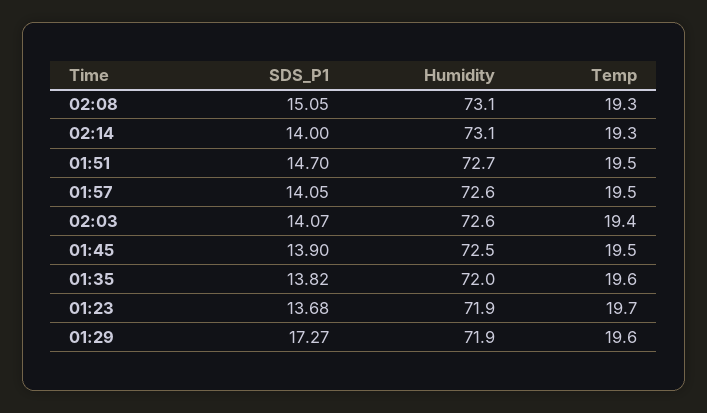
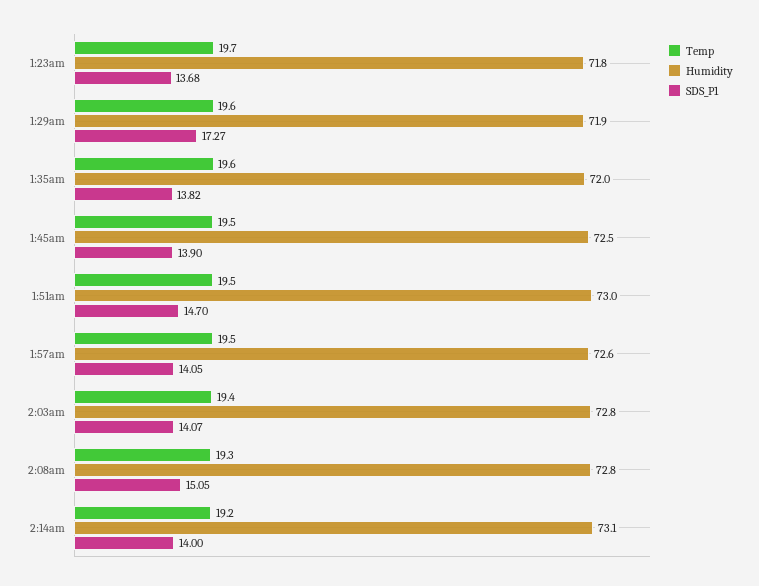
  {
    "SDS_P1": {
      "02:08": 15.05,
      "02:14": 14,
      "01:51": 14.7,
      "01:57": 14.05,
      "02:03": 14.07,
      "01:45": 13.9,
      "01:35": 13.82,
      "01:23": 13.68,
      "01:29": 17.27
    },
    "Humidity": {
-     "02:08": 73.1,
+     "02:08": 72.8,
      "02:14": 73.1,
-     "01:51": 72.7,
+     "01:51": 73,
      "01:57": 72.6,
-     "02:03": 72.6,
+     "02:03": 72.8,
      "01:45": 72.5,
      "01:35": 72,
-     "01:23": 71.9,
+     "01:23": 71.8,
      "01:29": 71.9
    },
    "Temp": {
      "02:08": 19.3,
-     "02:14": 19.3,
+     "02:14": 19.2,
      "01:51": 19.5,
      "01:57": 19.5,
      "02:03": 19.4,
      "01:45": 19.5,
      "01:35": 19.6,
      "01:23": 19.7,
      "01:29": 19.6
    }
  }

